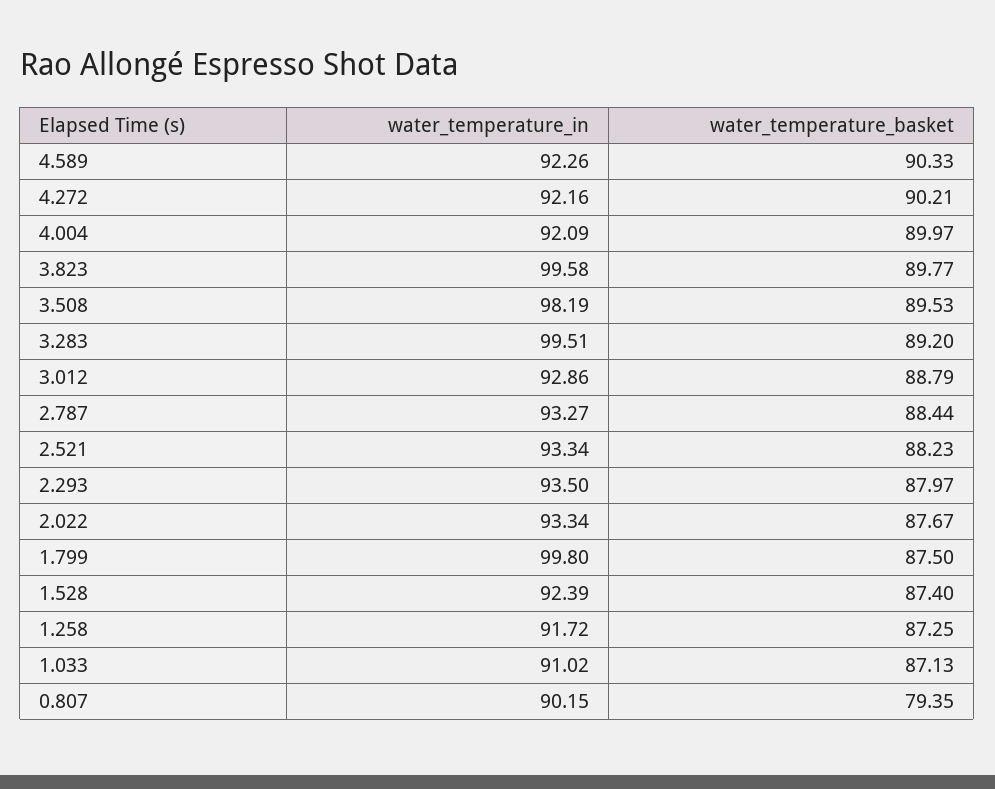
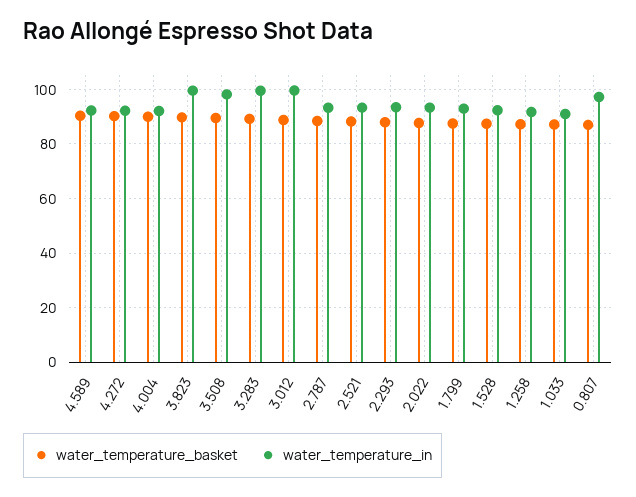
  {
    "water_temperature_in": {
      "4.589": 92.26,
      "4.272": 92.16,
      "4.004": 92.09,
      "3.823": 99.58,
      "3.508": 98.19,
      "3.283": 99.51,
-     "3.012": 92.86,
+     "3.012": 100,
      "2.787": 93.27,
      "2.521": 93.34,
      "2.293": 93.5,
      "2.022": 93.34,
-     "1.799": 99.8,
+     "1.799": 92.5,
      "1.528": 92.39,
      "1.258": 91.72,
      "1.033": 91.02,
-     "0.807": 90.15
+     "0.807": 97.5
    },
    "water_temperature_basket": {
      "4.589": 90.33,
      "4.272": 90.21,
      "4.004": 89.97,
      "3.823": 89.77,
      "3.508": 89.53,
      "3.283": 89.2,
      "3.012": 88.79,
      "2.787": 88.44,
      "2.521": 88.23,
      "2.293": 87.97,
      "2.022": 87.67,
      "1.799": 87.5,
      "1.528": 87.4,
      "1.258": 87.25,
      "1.033": 87.13,
-     "0.807": 79.35
+     "0.807": 87.5
    }
  }

